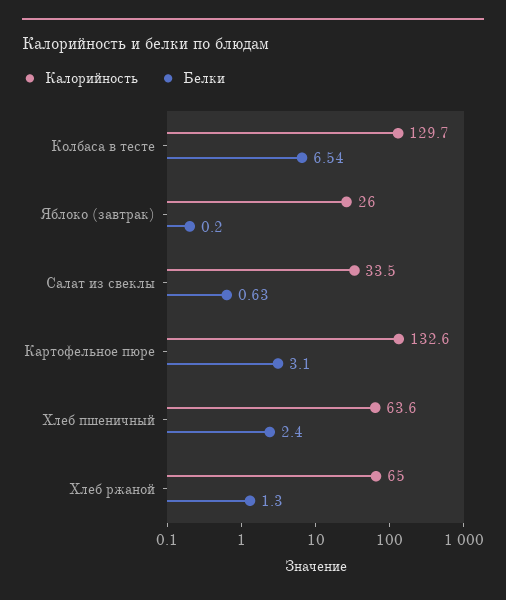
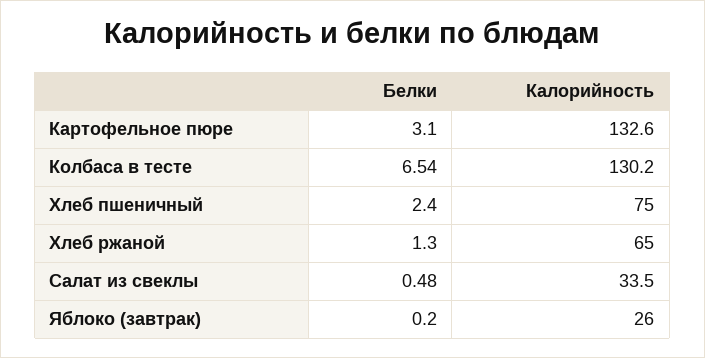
  {
    "Калорийность": {
-     "Колбаса в тесте": 129.7,
+     "Колбаса в тесте": 130.2,
      "Яблоко (завтрак)": 26,
      "Салат из свеклы": 33.5,
      "Картофельное пюре": 132.6,
-     "Хлеб пшеничный": 63.6,
+     "Хлеб пшеничный": 75,
      "Хлеб ржаной": 65
    },
    "Белки": {
      "Колбаса в тесте": 6.54,
      "Яблоко (завтрак)": 0.2,
-     "Салат из свеклы": 0.63,
+     "Салат из свеклы": 0.48,
      "Картофельное пюре": 3.1,
      "Хлеб пшеничный": 2.4,
      "Хлеб ржаной": 1.3
    }
  }

